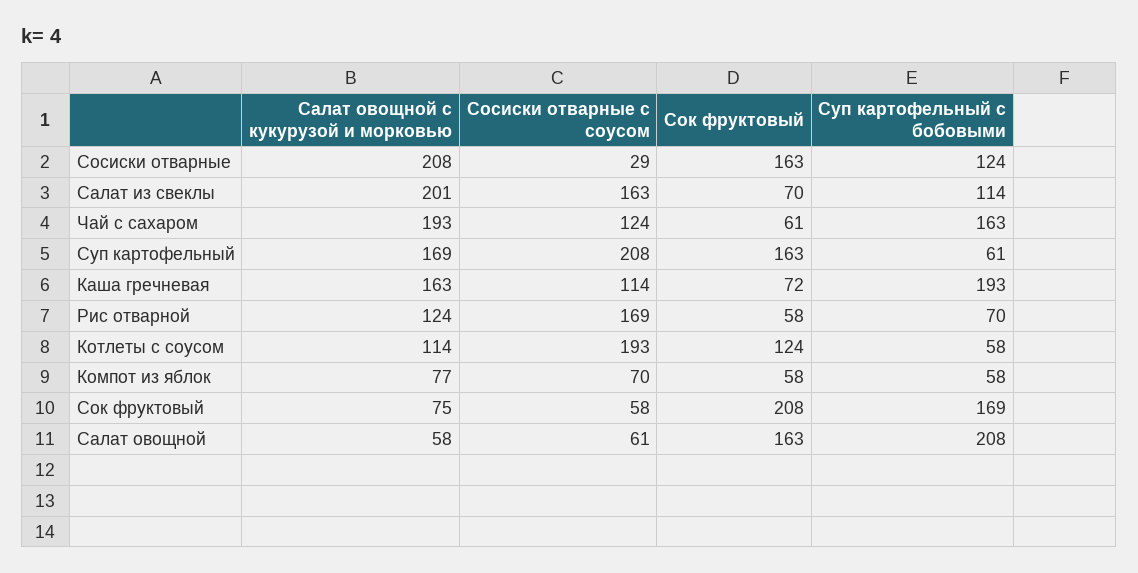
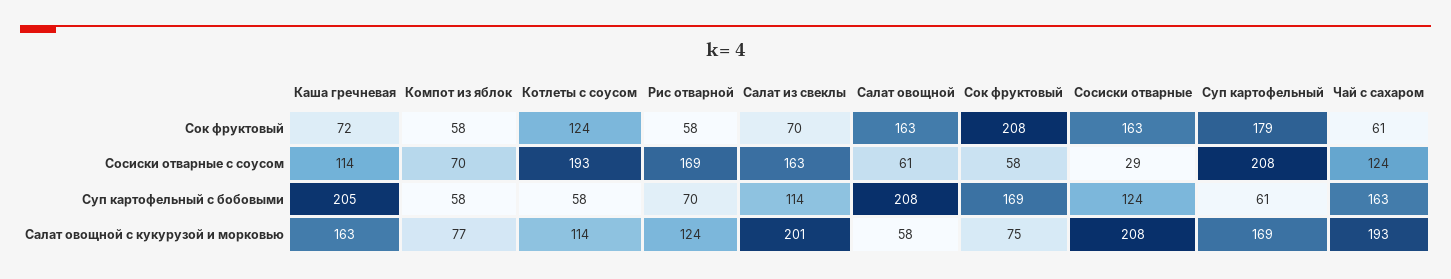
  {
    "Салат овощной с кукурузой и морковью": {
      "Сосиски отварные": 208,
      "Салат из свеклы": 201,
      "Чай с сахаром": 193,
      "Суп картофельный": 169,
      "Каша гречневая": 163,
      "Рис отварной": 124,
      "Котлеты с соусом": 114,
      "Компот из яблок": 77,
      "Сок фруктовый": 75,
      "Салат овощной": 58
    },
    "Сосиски отварные с соусом": {
      "Сосиски отварные": 29,
      "Салат из свеклы": 163,
      "Чай с сахаром": 124,
      "Суп картофельный": 208,
      "Каша гречневая": 114,
      "Рис отварной": 169,
      "Котлеты с соусом": 193,
      "Компот из яблок": 70,
      "Сок фруктовый": 58,
      "Салат овощной": 61
    },
    "Сок фруктовый": {
      "Сосиски отварные": 163,
      "Салат из свеклы": 70,
      "Чай с сахаром": 61,
-     "Суп картофельный": 163,
+     "Суп картофельный": 179,
      "Каша гречневая": 72,
      "Рис отварной": 58,
      "Котлеты с соусом": 124,
      "Компот из яблок": 58,
      "Сок фруктовый": 208,
      "Салат овощной": 163
    },
    "Суп картофельный с бобовыми": {
      "Сосиски отварные": 124,
      "Салат из свеклы": 114,
      "Чай с сахаром": 163,
      "Суп картофельный": 61,
-     "Каша гречневая": 193,
+     "Каша гречневая": 205,
      "Рис отварной": 70,
      "Котлеты с соусом": 58,
      "Компот из яблок": 58,
      "Сок фруктовый": 169,
      "Салат овощной": 208
    }
  }

